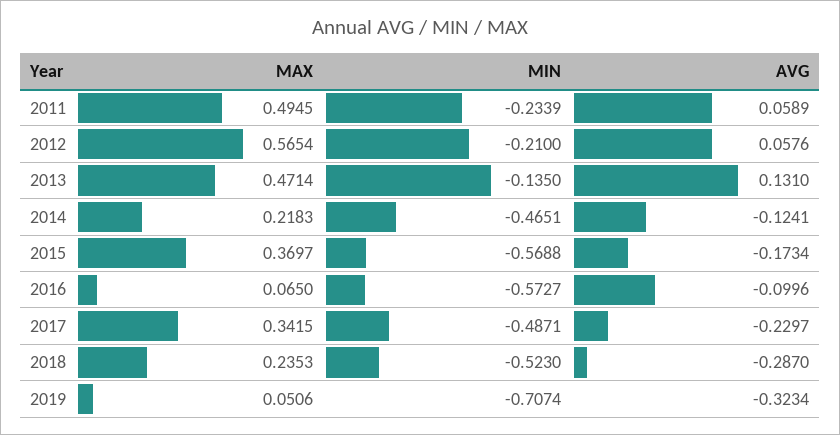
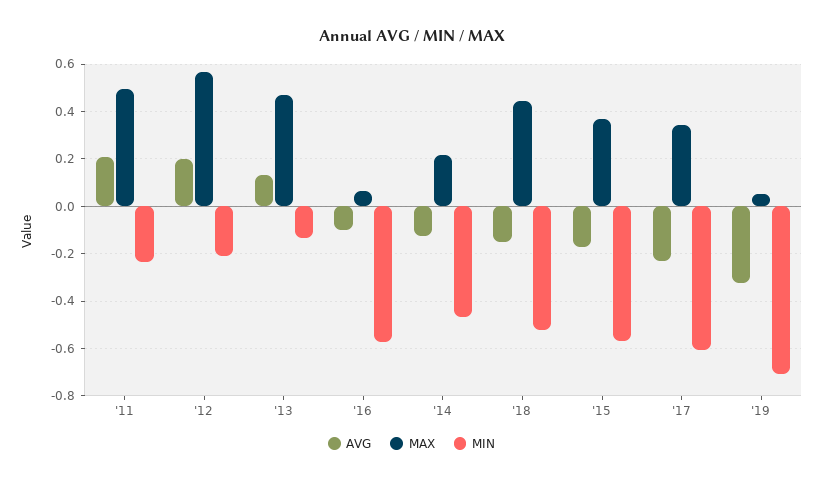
  {
    "MAX": {
      "2011": 0.4945,
      "2012": 0.5654,
      "2013": 0.4714,
      "2014": 0.2183,
      "2015": 0.3697,
      "2016": 0.065,
      "2017": 0.3415,
-     "2018": 0.2353,
+     "2018": 0.45,
      "2019": 0.0506
    },
    "MIN": {
      "2011": -0.2339,
      "2012": -0.21,
      "2013": -0.135,
      "2014": -0.4651,
      "2015": -0.5688,
      "2016": -0.5727,
-     "2017": -0.4871,
+     "2017": -0.6,
      "2018": -0.523,
      "2019": -0.7074
    },
    "AVG": {
-     "2011": 0.0589,
+     "2011": 0.2,
-     "2012": 0.0576,
+     "2012": 0.2,
      "2013": 0.131,
      "2014": -0.1241,
      "2015": -0.1734,
      "2016": -0.0996,
      "2017": -0.2297,
-     "2018": -0.287,
+     "2018": -0.15,
      "2019": -0.3234
    }
  }

